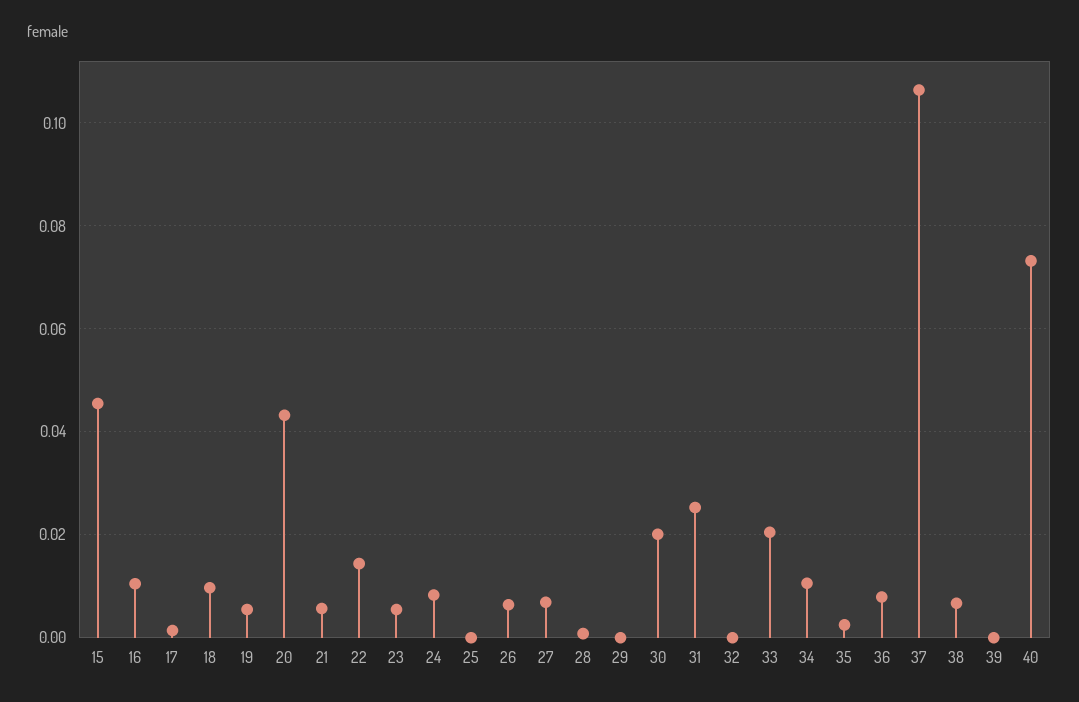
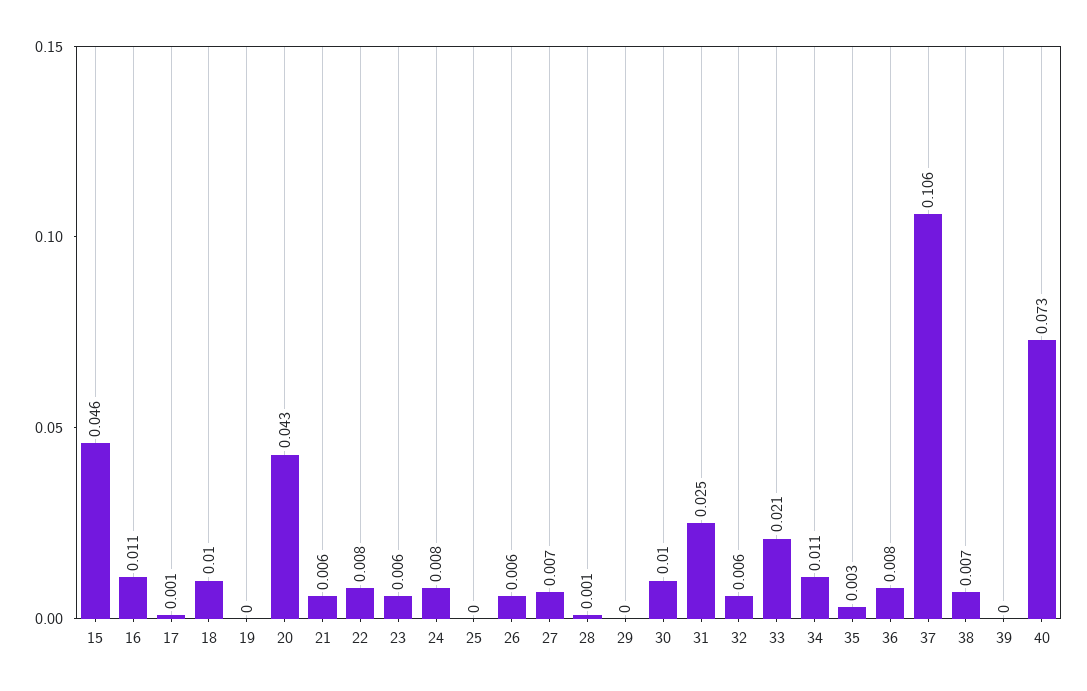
  {
    "15": 0.046,
    "16": 0.011,
    "17": 0.001,
    "18": 0.01,
-   "19": 0.006,
+   "19": 0,
    "20": 0.043,
    "21": 0.006,
-   "22": 0.014,
+   "22": 0.008,
    "23": 0.006,
    "24": 0.008,
    "25": 0,
    "26": 0.006,
    "27": 0.007,
    "28": 0.001,
    "29": 0,
-   "30": 0.02,
+   "30": 0.01,
    "31": 0.025,
-   "32": 0,
+   "32": 0.006,
    "33": 0.021,
    "34": 0.011,
    "35": 0.003,
    "36": 0.008,
    "37": 0.106,
    "38": 0.007,
    "39": 0,
    "40": 0.073
  }

